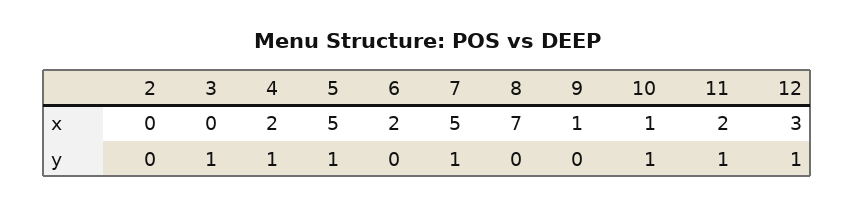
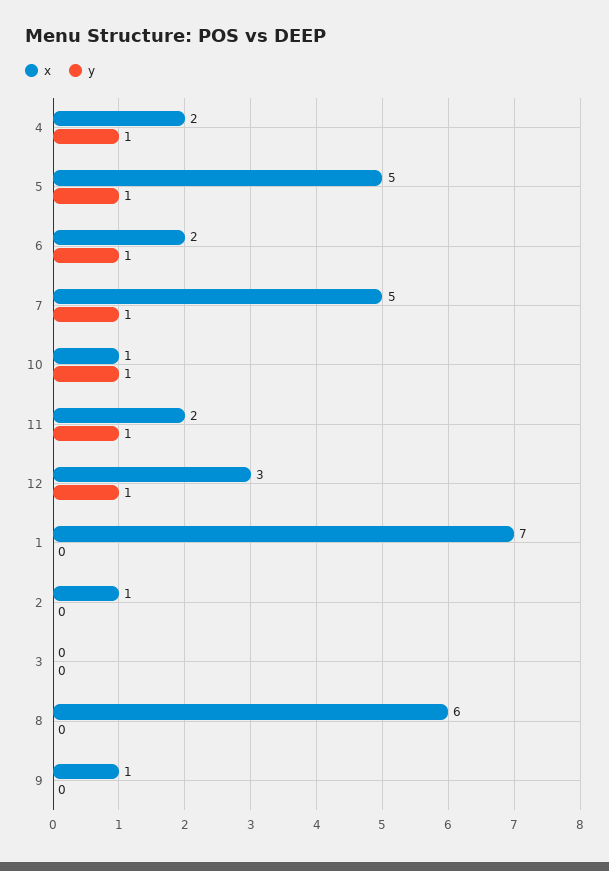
  {
    "x": {
-     "2": 0,
+     "2": 1,
      "3": 0,
      "4": 2,
      "5": 5,
      "6": 2,
      "7": 5,
-     "8": 7,
+     "8": 6,
      "9": 1,
      "10": 1,
      "11": 2,
-     "12": 3
+     "12": 3,
+     "1": 7
    },
    "y": {
      "2": 0,
-     "3": 1,
+     "3": 0,
      "4": 1,
      "5": 1,
-     "6": 0,
+     "6": 1,
      "7": 1,
      "8": 0,
      "9": 0,
      "10": 1,
      "11": 1,
-     "12": 1
+     "12": 1,
+     "1": 0
    }
  }

